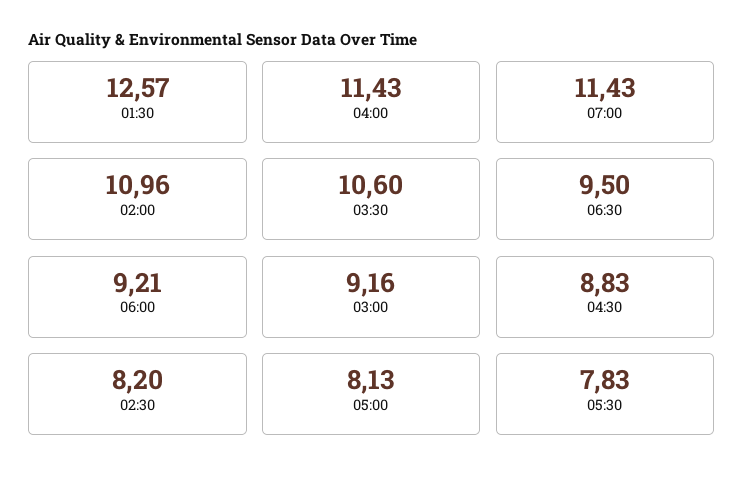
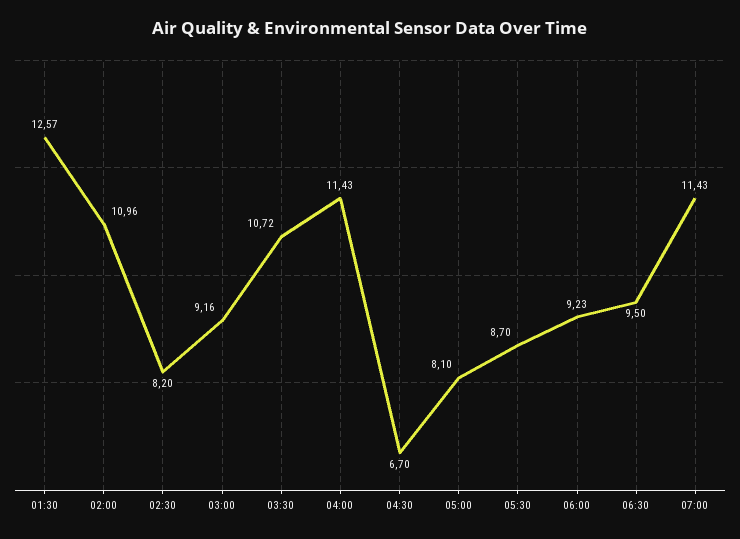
  {
    "01:30": 12.57,
    "04:00": 11.43,
    "07:00": 11.43,
    "02:00": 10.96,
-   "03:30": 10.6,
+   "03:30": 10.72,
    "06:30": 9.5,
-   "06:00": 9.21,
+   "06:00": 9.23,
    "03:00": 9.16,
-   "04:30": 8.83,
+   "04:30": 6.7,
    "02:30": 8.2,
-   "05:00": 8.13,
+   "05:00": 8.1,
-   "05:30": 7.83
+   "05:30": 8.7
  }

